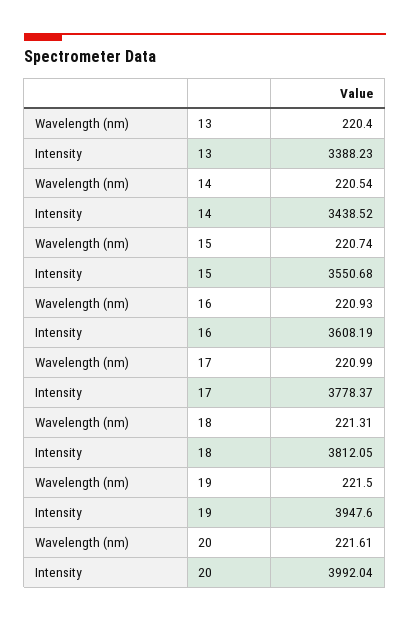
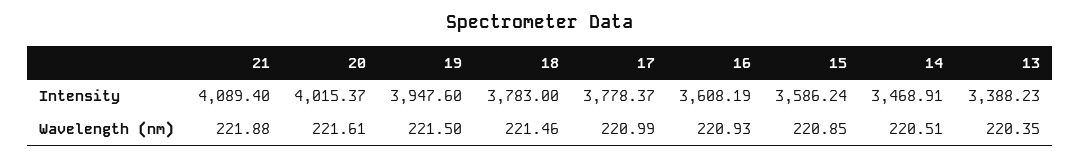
  {
    "Wavelength (nm)": {
-     "13": 220.4,
+     "13": 220.35,
-     "14": 220.54,
+     "14": 220.51,
-     "15": 220.74,
+     "15": 220.85,
      "16": 220.93,
      "17": 220.99,
-     "18": 221.31,
+     "18": 221.46,
      "19": 221.5,
-     "20": 221.61
+     "20": 221.61,
+     "21": 221.88
    },
    "Intensity": {
      "13": 3388.23,
-     "14": 3438.52,
+     "14": 3468.91,
-     "15": 3550.68,
+     "15": 3586.24,
      "16": 3608.19,
      "17": 3778.37,
-     "18": 3812.05,
+     "18": 3783,
      "19": 3947.6,
-     "20": 3992.04
+     "20": 4015.37,
+     "21": 4089.4
    }
  }

